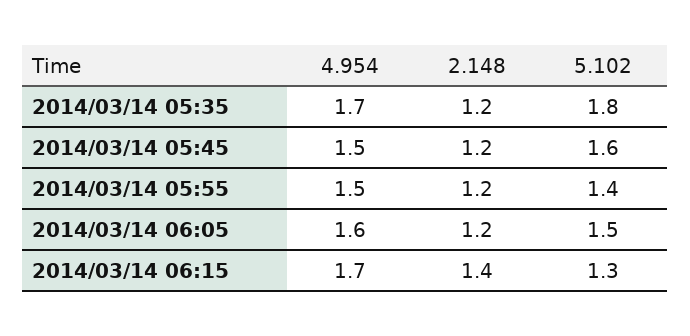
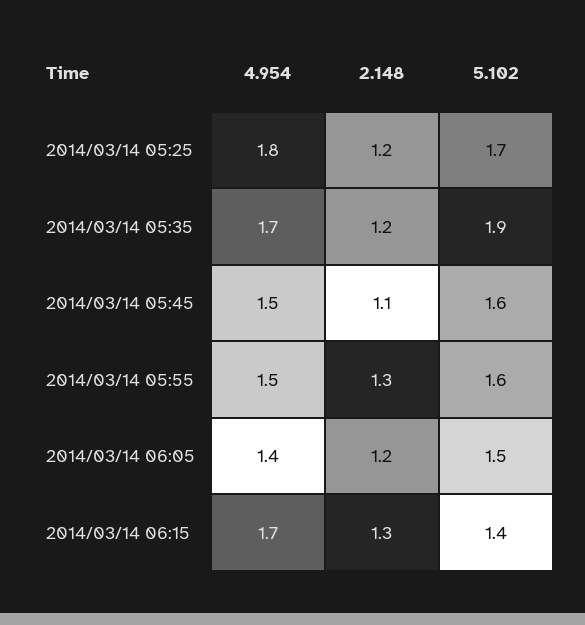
  {
    "4.954": {
      "2014/03/14 05:35": 1.7,
      "2014/03/14 05:45": 1.5,
      "2014/03/14 05:55": 1.5,
-     "2014/03/14 06:05": 1.6,
+     "2014/03/14 06:05": 1.4,
-     "2014/03/14 06:15": 1.7
+     "2014/03/14 06:15": 1.7,
+     "2014/03/14 05:25": 1.8
    },
    "2.148": {
      "2014/03/14 05:35": 1.2,
-     "2014/03/14 05:45": 1.2,
+     "2014/03/14 05:45": 1.1,
-     "2014/03/14 05:55": 1.2,
+     "2014/03/14 05:55": 1.3,
      "2014/03/14 06:05": 1.2,
-     "2014/03/14 06:15": 1.4
+     "2014/03/14 06:15": 1.3,
+     "2014/03/14 05:25": 1.2
    },
    "5.102": {
-     "2014/03/14 05:35": 1.8,
+     "2014/03/14 05:35": 1.9,
      "2014/03/14 05:45": 1.6,
-     "2014/03/14 05:55": 1.4,
+     "2014/03/14 05:55": 1.6,
      "2014/03/14 06:05": 1.5,
-     "2014/03/14 06:15": 1.3
+     "2014/03/14 06:15": 1.4,
+     "2014/03/14 05:25": 1.7
    }
  }

